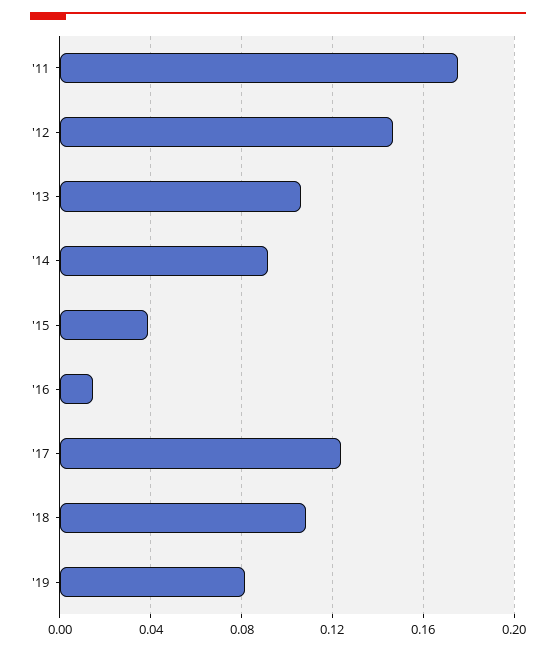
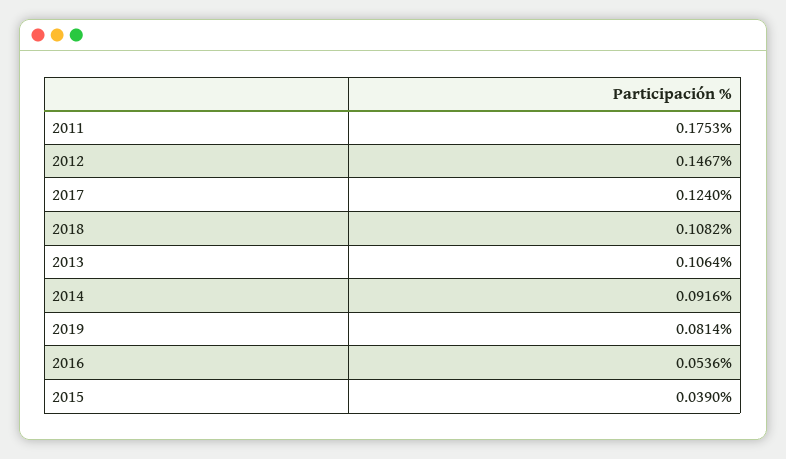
  {
    "'11": 0.1753,
    "'12": 0.1467,
    "'13": 0.1064,
    "'14": 0.0916,
    "'15": 0.039,
-   "'16": 0.015,
+   "'16": 0.0536,
    "'17": 0.124,
    "'18": 0.1082,
    "'19": 0.0814
  }

